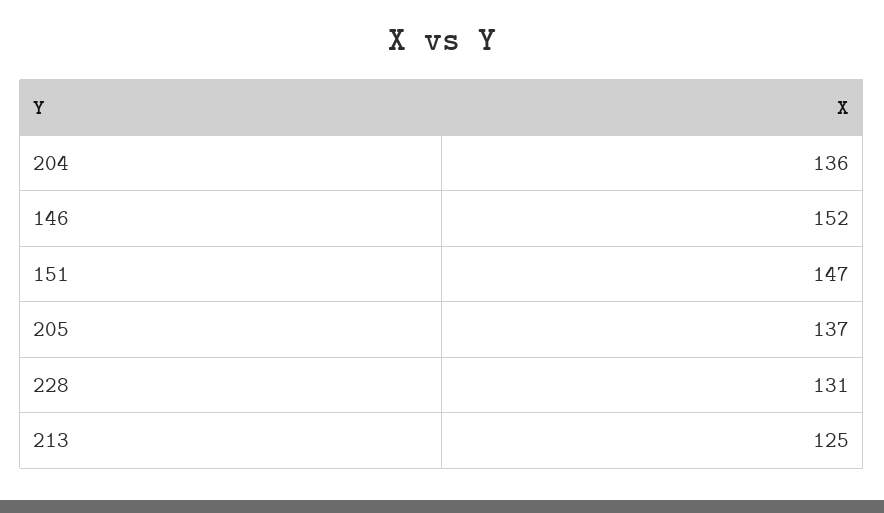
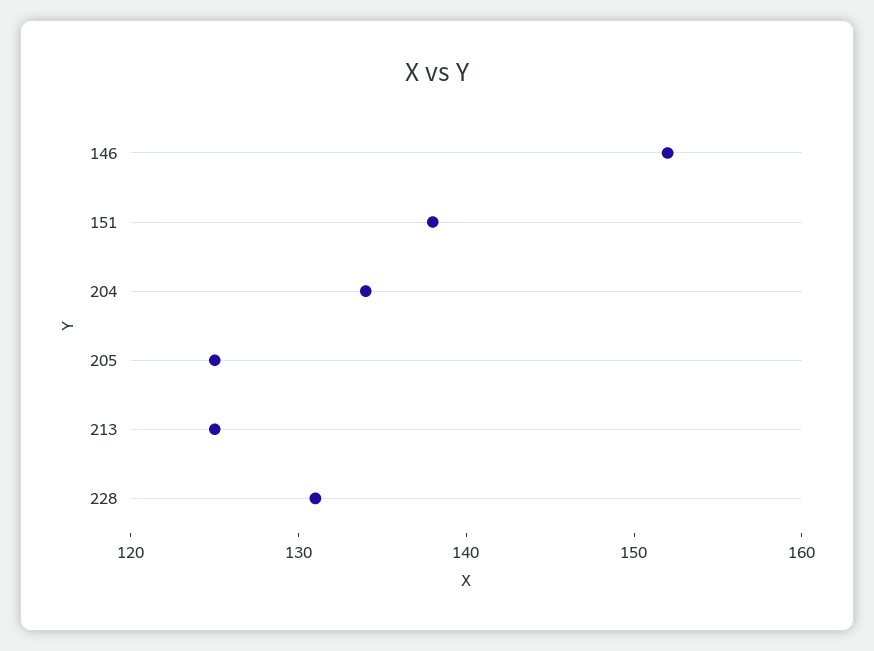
  {
-   "204": 136,
+   "204": 134,
    "146": 152,
-   "151": 147,
+   "151": 138,
-   "205": 137,
+   "205": 125,
    "228": 131,
    "213": 125
  }

